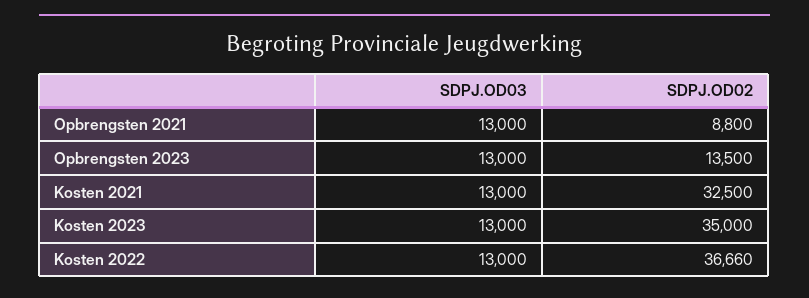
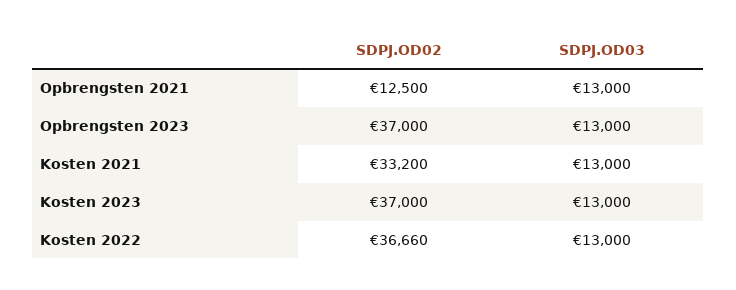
  {
    "SDPJ.OD03": {
      "Opbrengsten 2021": 13000,
      "Opbrengsten 2023": 13000,
      "Kosten 2021": 13000,
      "Kosten 2023": 13000,
      "Kosten 2022": 13000
    },
    "SDPJ.OD02": {
-     "Opbrengsten 2021": 8800,
+     "Opbrengsten 2021": 12500,
-     "Opbrengsten 2023": 13500,
+     "Opbrengsten 2023": 37000,
-     "Kosten 2021": 32500,
+     "Kosten 2021": 33200,
-     "Kosten 2023": 35000,
+     "Kosten 2023": 37000,
      "Kosten 2022": 36660
    }
  }

